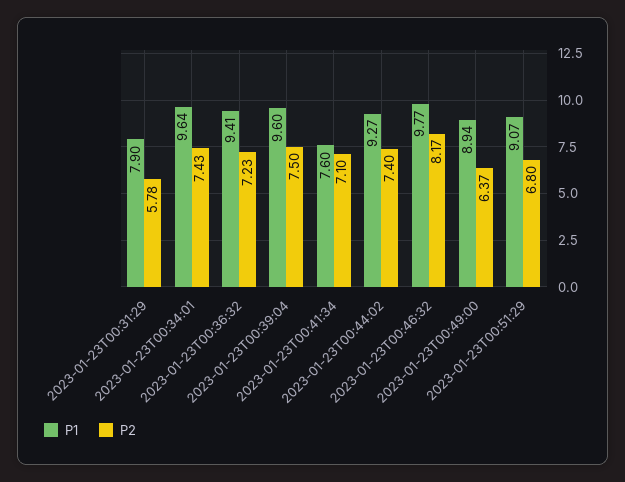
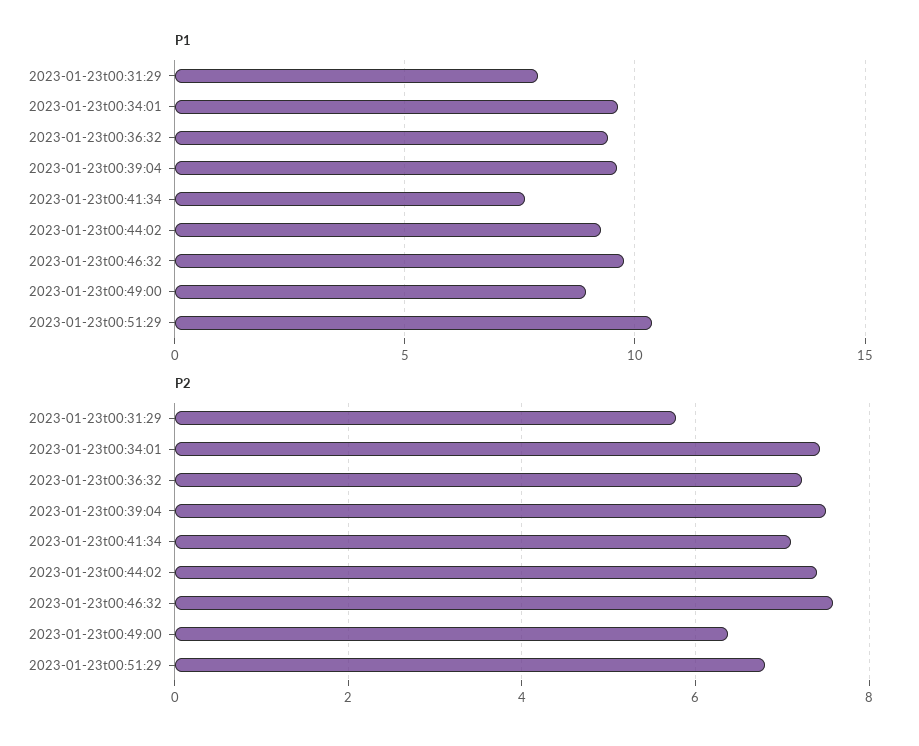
  {
    "P1": {
      "2023-01-23T00:31:29": 7.9,
      "2023-01-23T00:34:01": 9.64,
      "2023-01-23T00:36:32": 9.41,
      "2023-01-23T00:39:04": 9.6,
      "2023-01-23T00:41:34": 7.6,
      "2023-01-23T00:44:02": 9.27,
      "2023-01-23T00:46:32": 9.77,
      "2023-01-23T00:49:00": 8.94,
-     "2023-01-23T00:51:29": 9.07
+     "2023-01-23T00:51:29": 10.5
    },
    "P2": {
      "2023-01-23T00:31:29": 5.78,
      "2023-01-23T00:34:01": 7.43,
      "2023-01-23T00:36:32": 7.23,
      "2023-01-23T00:39:04": 7.5,
      "2023-01-23T00:41:34": 7.1,
      "2023-01-23T00:44:02": 7.4,
-     "2023-01-23T00:46:32": 8.17,
+     "2023-01-23T00:46:32": 7.6,
      "2023-01-23T00:49:00": 6.37,
      "2023-01-23T00:51:29": 6.8
    }
  }

